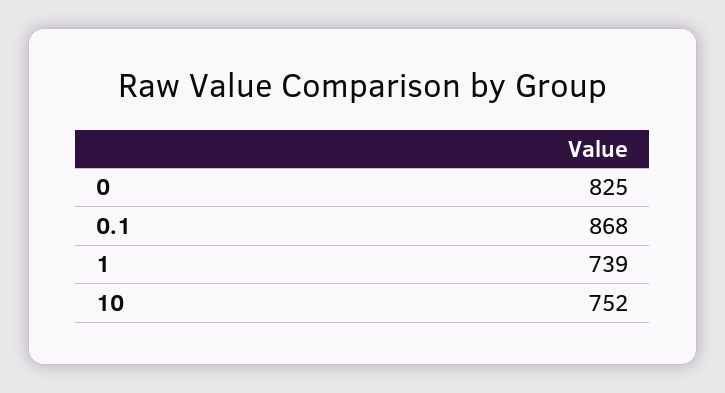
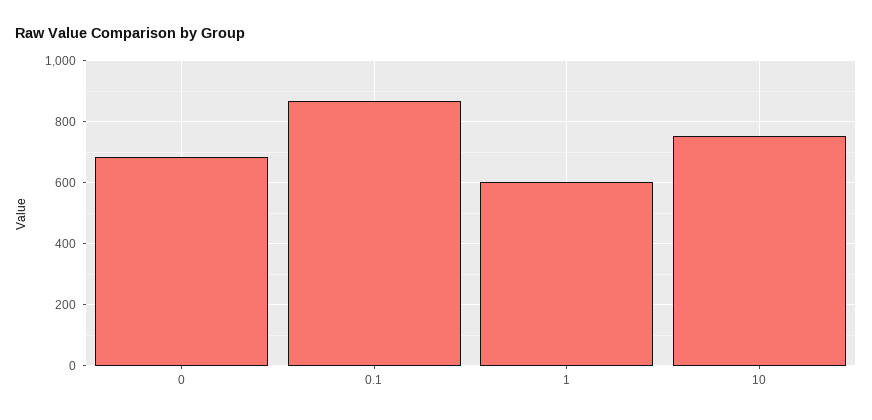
  {
-   "0": 825,
+   "0": 680,
    "0.1": 868,
-   "1": 739,
+   "1": 600,
    "10": 752
  }

